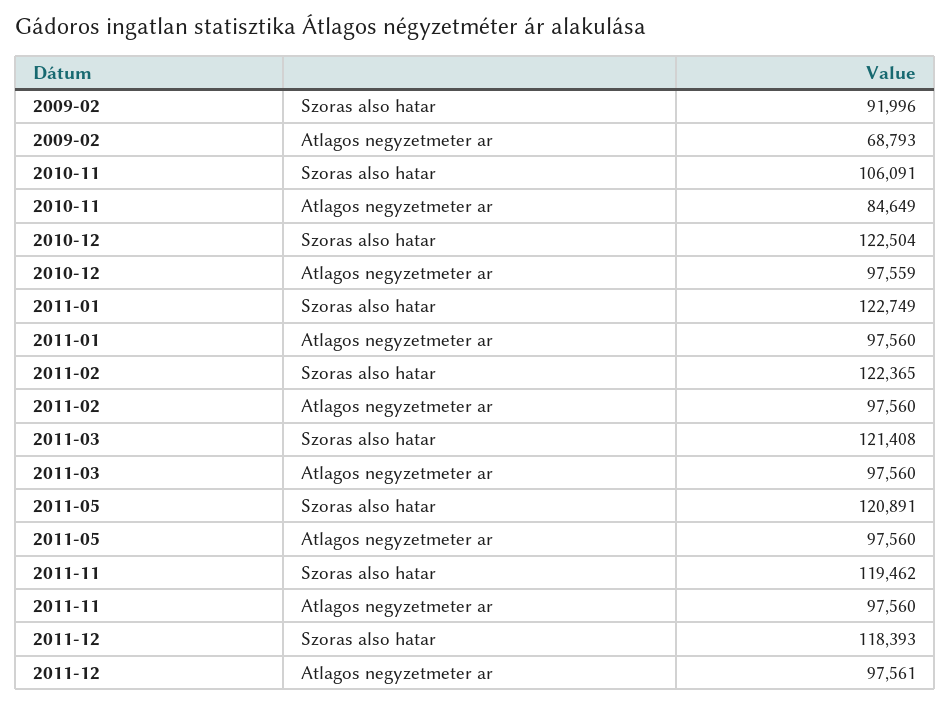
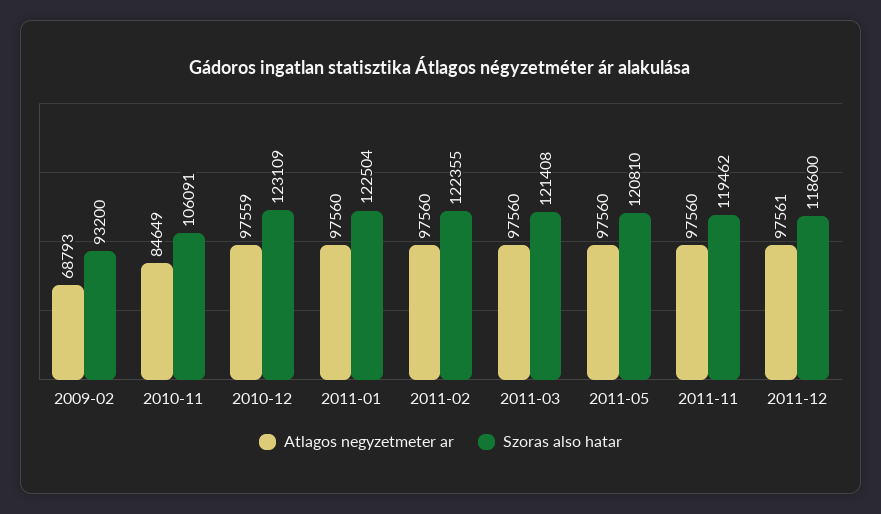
  {
    "Szoras also hatar": {
-     "2009-02": 91996,
+     "2009-02": 93200,
      "2010-11": 106091,
-     "2010-12": 122504,
+     "2010-12": 123109,
-     "2011-01": 122749,
+     "2011-01": 122504,
-     "2011-02": 122365,
+     "2011-02": 122355,
      "2011-03": 121408,
-     "2011-05": 120891,
+     "2011-05": 120810,
      "2011-11": 119462,
-     "2011-12": 118393
+     "2011-12": 118600
    },
    "Atlagos negyzetmeter ar": {
      "2009-02": 68793,
      "2010-11": 84649,
      "2010-12": 97559,
      "2011-01": 97560,
      "2011-02": 97560,
      "2011-03": 97560,
      "2011-05": 97560,
      "2011-11": 97560,
      "2011-12": 97561
    }
  }

